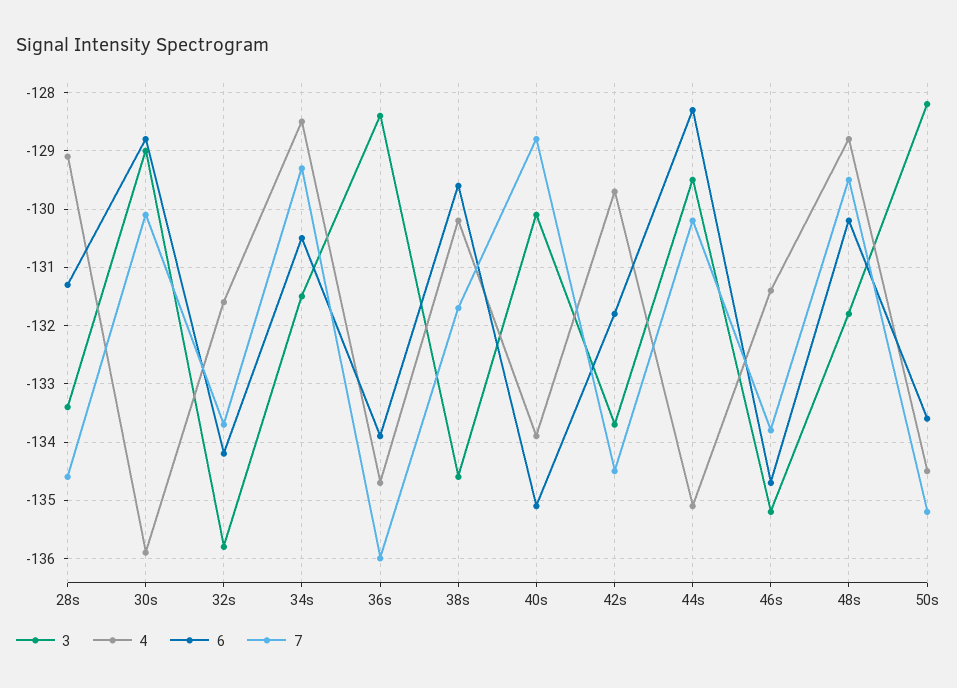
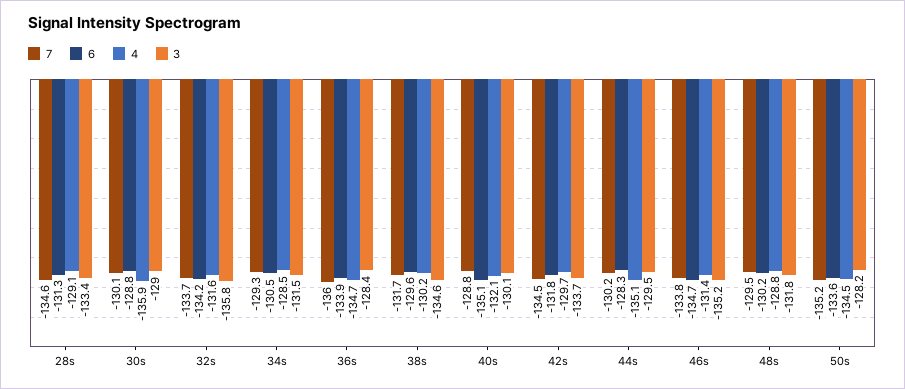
  {
    "3": {
      "28s": -133.4,
      "30s": -129,
      "32s": -135.8,
      "34s": -131.5,
      "36s": -128.4,
      "38s": -134.6,
      "40s": -130.1,
      "42s": -133.7,
      "44s": -129.5,
      "46s": -135.2,
      "48s": -131.8,
      "50s": -128.2
    },
    "4": {
      "28s": -129.1,
      "30s": -135.9,
      "32s": -131.6,
      "34s": -128.5,
      "36s": -134.7,
      "38s": -130.2,
-     "40s": -134,
+     "40s": -132.1,
      "42s": -129.7,
      "44s": -135.1,
      "46s": -131.4,
      "48s": -128.8,
      "50s": -134.5
    },
    "6": {
      "28s": -131.3,
      "30s": -128.8,
      "32s": -134.2,
      "34s": -130.5,
      "36s": -133.9,
      "38s": -129.6,
      "40s": -135.1,
      "42s": -131.8,
      "44s": -128.3,
      "46s": -134.7,
      "48s": -130.2,
      "50s": -133.6
    },
    "7": {
      "28s": -134.6,
      "30s": -130.1,
      "32s": -133.7,
      "34s": -129.3,
      "36s": -136,
      "38s": -131.7,
      "40s": -128.8,
      "42s": -134.5,
      "44s": -130.2,
      "46s": -133.8,
      "48s": -129.5,
      "50s": -135.2
    }
  }

